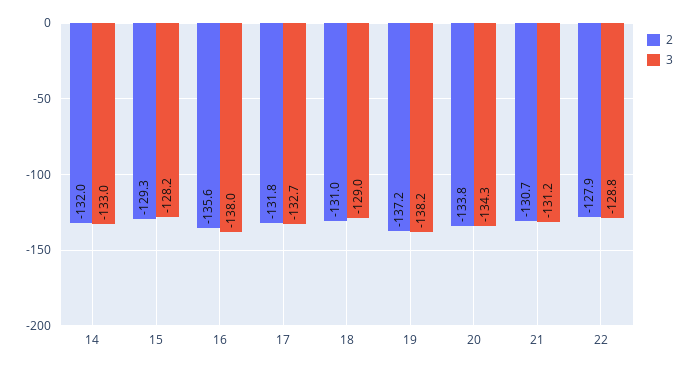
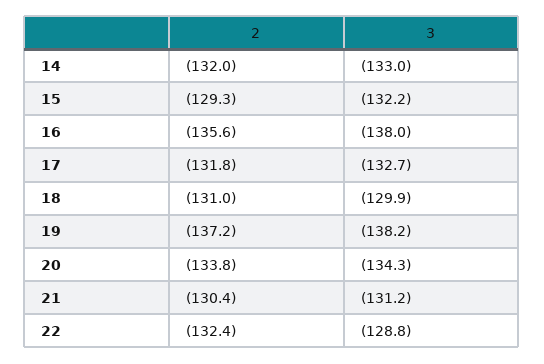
  {
    "2": {
      "14": -132,
      "15": -129.3,
      "16": -135.6,
      "17": -131.8,
      "18": -131,
      "19": -137.2,
      "20": -133.8,
-     "21": -130.7,
+     "21": -130.4,
-     "22": -127.9
+     "22": -132.4
    },
    "3": {
      "14": -133,
-     "15": -128.2,
+     "15": -132.2,
      "16": -138,
      "17": -132.7,
-     "18": -129,
+     "18": -129.9,
      "19": -138.2,
      "20": -134.3,
      "21": -131.2,
      "22": -128.8
    }
  }

